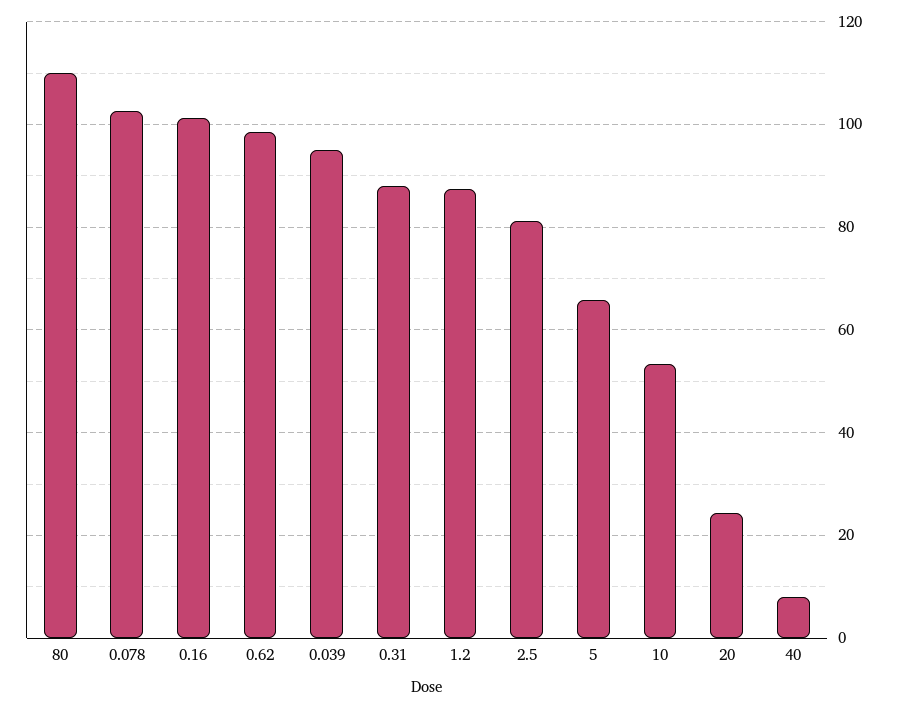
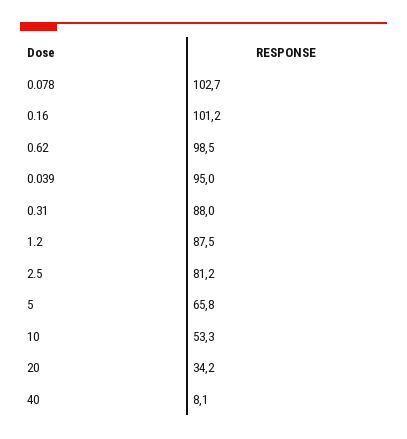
  {
-   "80": 110,
    "0.078": 102.7,
    "0.16": 101.2,
    "0.62": 98.5,
    "0.039": 95,
    "0.31": 88,
    "1.2": 87.5,
    "2.5": 81.2,
    "5": 65.8,
    "10": 53.3,
-   "20": 24,
+   "20": 34.2,
    "40": 8.1
  }

